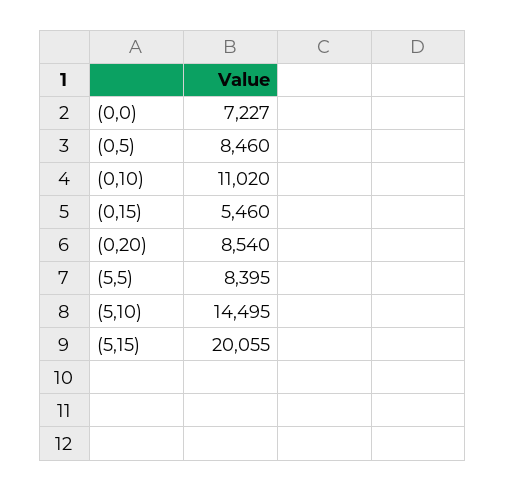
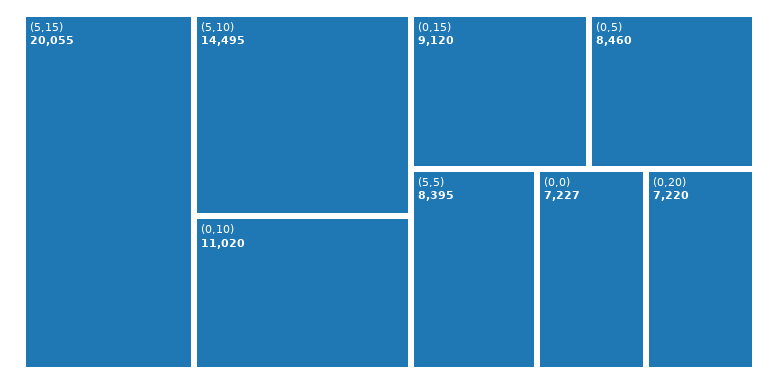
  {
    "(0,0)": 7227,
    "(0,5)": 8460,
    "(0,10)": 11020,
-   "(0,15)": 5460,
+   "(0,15)": 9120,
-   "(0,20)": 8540,
+   "(0,20)": 7220,
    "(5,5)": 8395,
    "(5,10)": 14495,
    "(5,15)": 20055
  }

